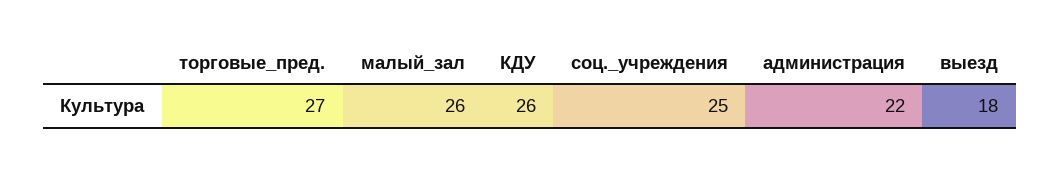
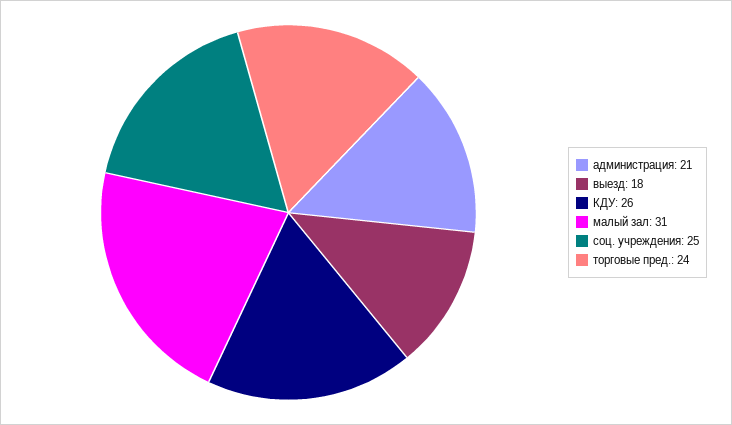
  {
-   "торговые_пред.": 27,
+   "торговые_пред.": 24,
-   "малый_зал": 26,
+   "малый_зал": 31,
    "КДУ": 26,
    "соц._учреждения": 25,
-   "администрация": 22,
+   "администрация": 21,
    "выезд": 18
  }

